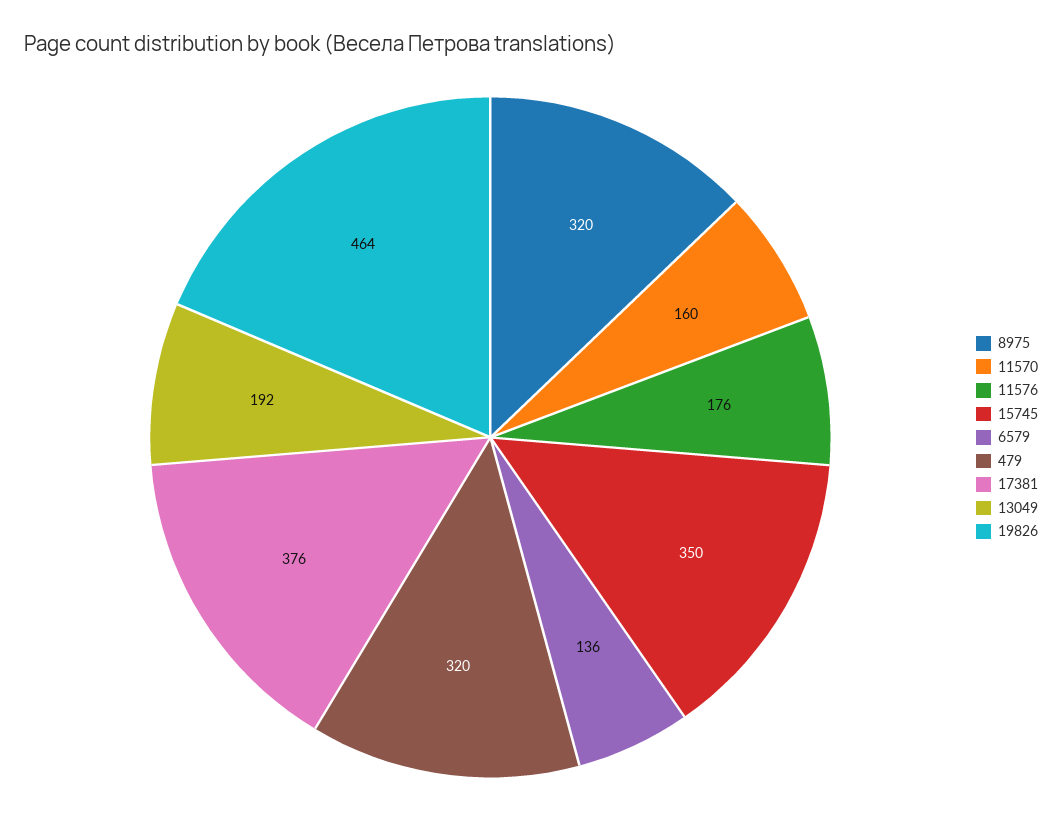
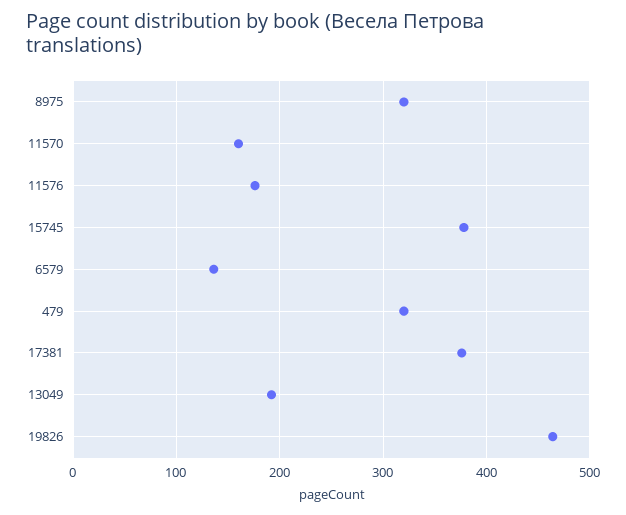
  {
    "8975": 320,
    "11570": 160,
    "11576": 176,
-   "15745": 350,
+   "15745": 380,
    "6579": 136,
    "479": 320,
    "17381": 376,
    "13049": 192,
    "19826": 464
  }

